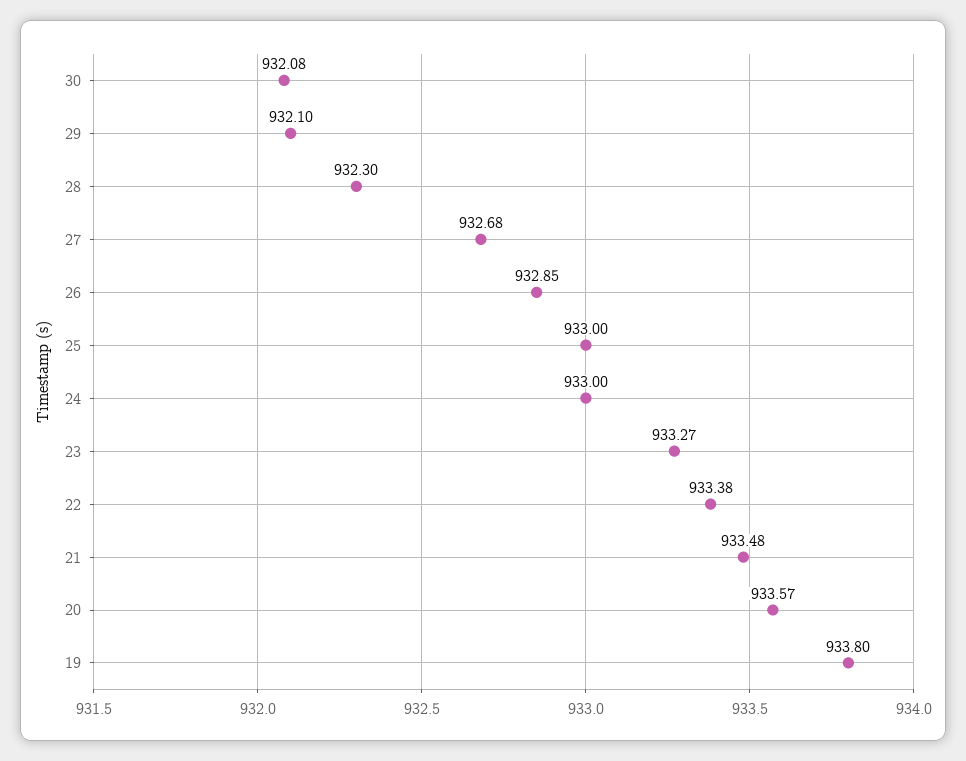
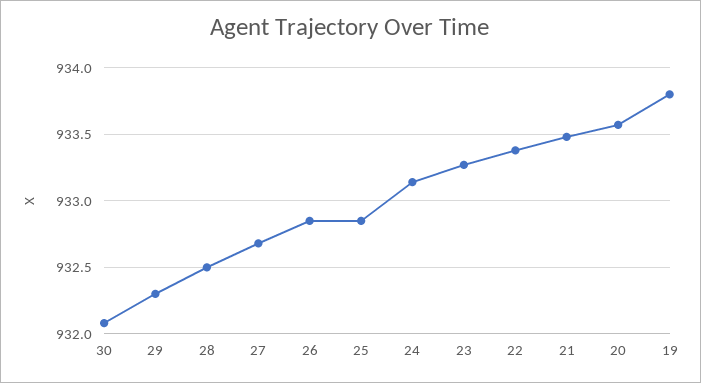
  {
    "30": 932.08,
-   "29": 932.1,
+   "29": 932.3,
-   "28": 932.3,
+   "28": 932.5,
    "27": 932.68,
    "26": 932.85,
-   "25": 933,
+   "25": 932.85,
-   "24": 933,
+   "24": 933.15,
    "23": 933.27,
    "22": 933.38,
    "21": 933.48,
    "20": 933.57,
    "19": 933.8
  }

